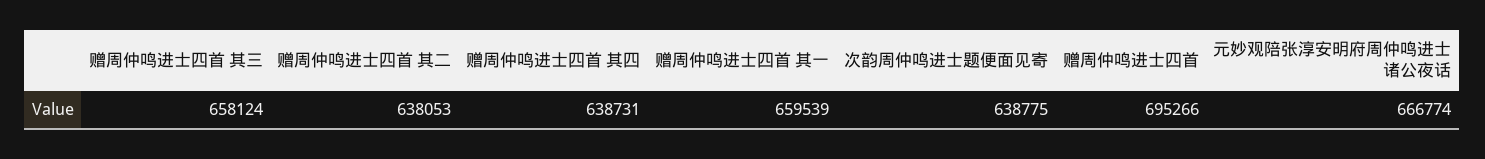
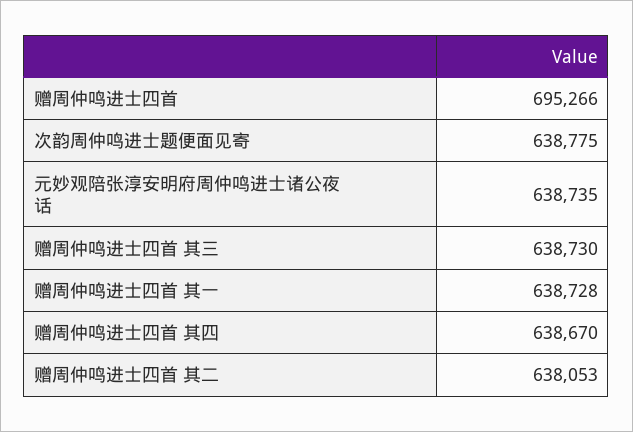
  {
-   "赠周仲鸣进士四首 其三": 658124,
+   "赠周仲鸣进士四首 其三": 638730,
    "赠周仲鸣进士四首 其二": 638053,
-   "赠周仲鸣进士四首 其四": 638731,
+   "赠周仲鸣进士四首 其四": 638670,
-   "赠周仲鸣进士四首 其一": 659539,
+   "赠周仲鸣进士四首 其一": 638728,
    "次韵周仲鸣进士题便面见寄": 638775,
    "赠周仲鸣进士四首": 695266,
-   "元妙观陪张淳安明府周仲鸣进士诸公夜话": 666774
+   "元妙观陪张淳安明府周仲鸣进士诸公夜话": 638735
  }

